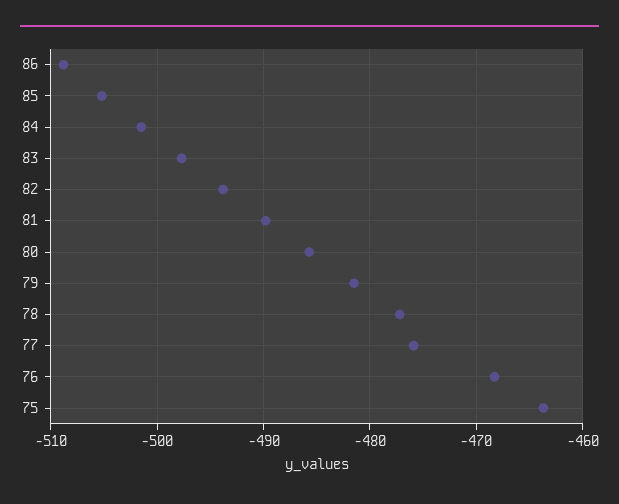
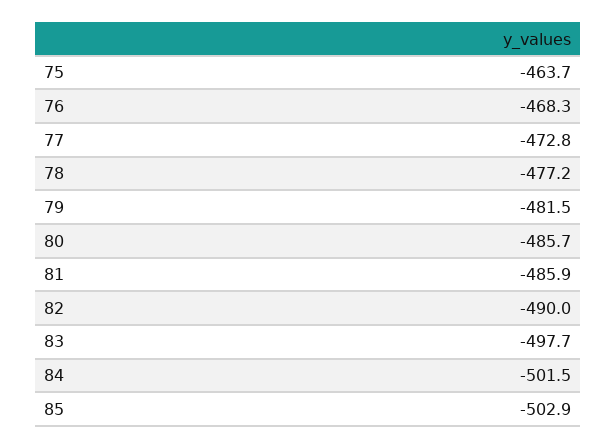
  {
-   "86": -509,
-   "85": -505,
+   "85": -502.9,
    "84": -501.5,
    "83": -497.7,
-   "82": -494,
+   "82": -490,
-   "81": -490,
+   "81": -485.9,
    "80": -485.7,
    "79": -481.5,
    "78": -477.2,
-   "77": -476,
+   "77": -472.8,
    "76": -468.3,
    "75": -463.7
  }

